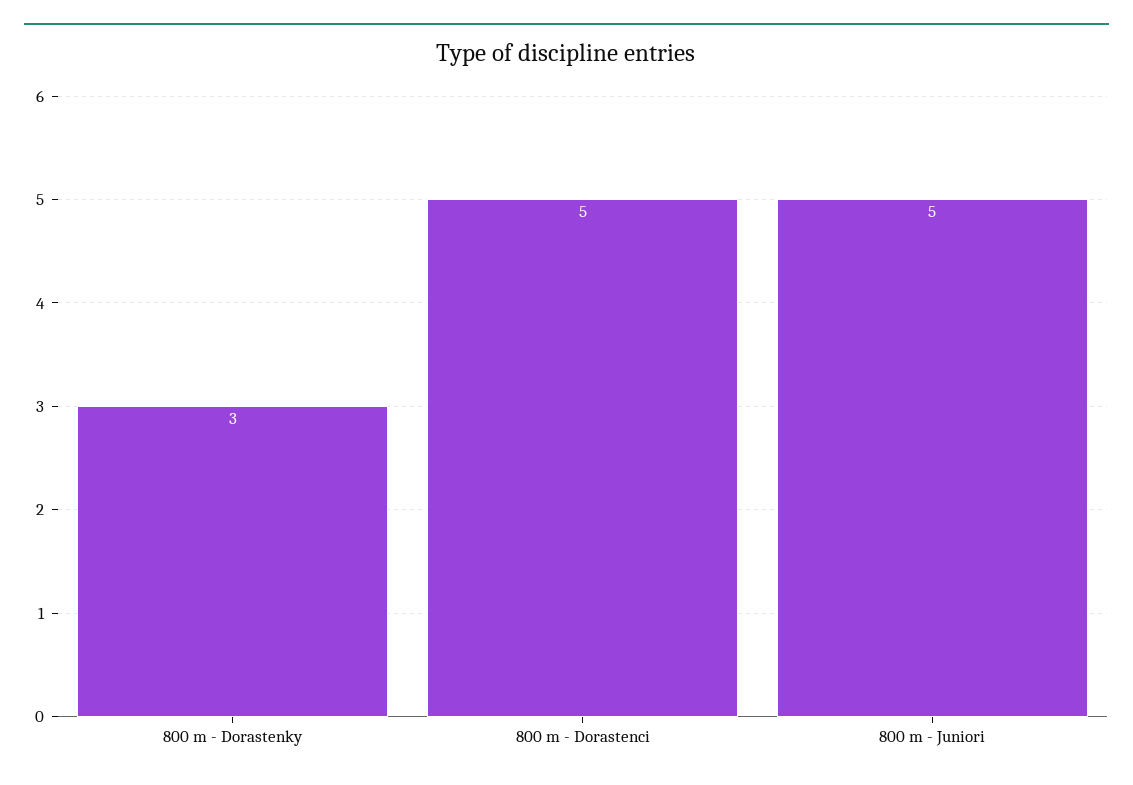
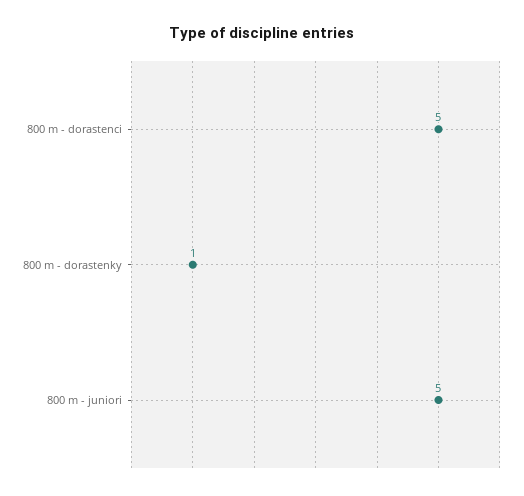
  {
-   "800 m - Dorastenky": 3,
+   "800 m - Dorastenky": 1,
    "800 m - Dorastenci": 5,
    "800 m - Juniori": 5
  }

